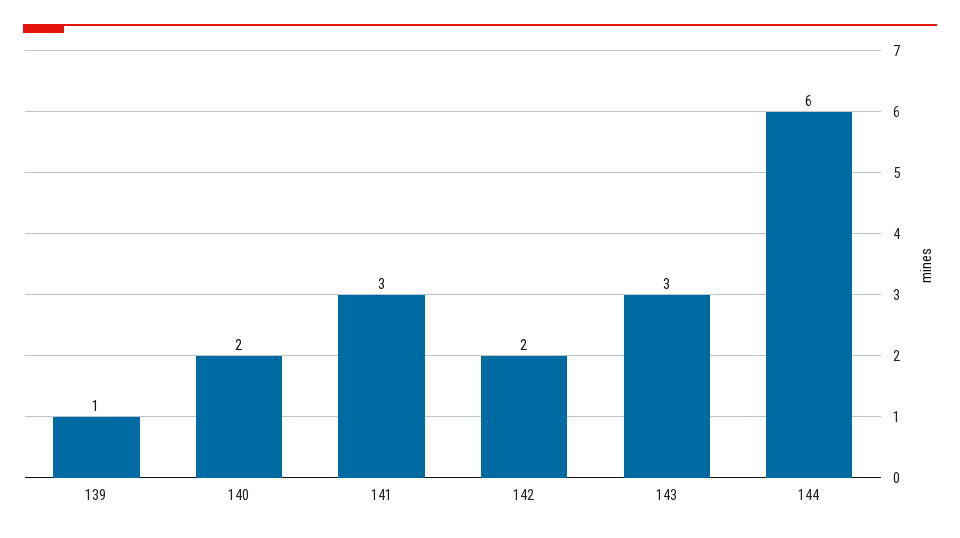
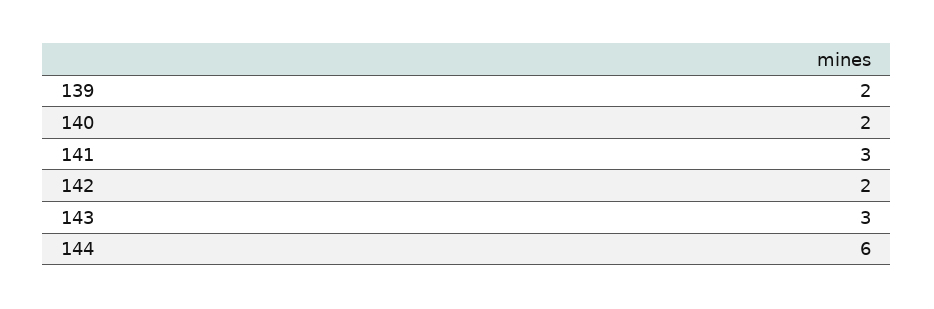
  {
-   "139": 1,
+   "139": 2,
    "140": 2,
    "141": 3,
    "142": 2,
    "143": 3,
    "144": 6
  }

